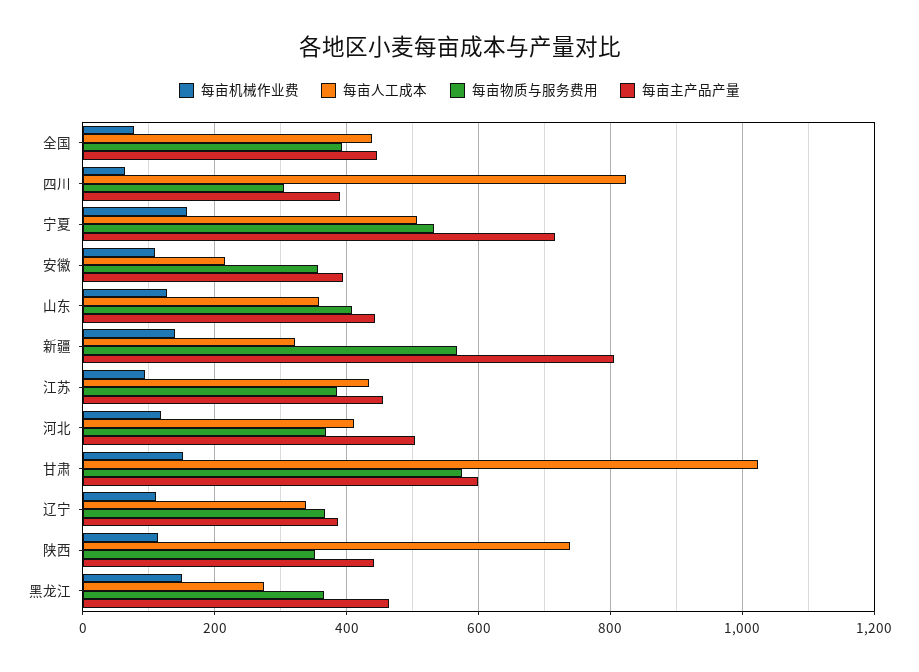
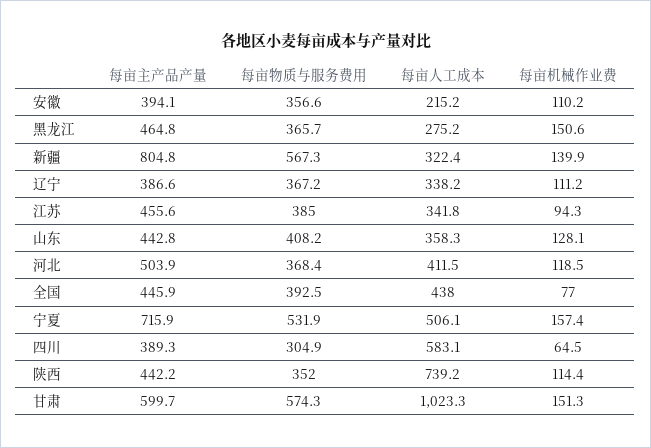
  {
    "每亩机械作业费": {
      "全国": 77,
      "四川": 64.5,
      "宁夏": 157.4,
      "安徽": 110.2,
      "山东": 128.1,
      "新疆": 139.9,
      "江苏": 94.3,
      "河北": 118.5,
      "甘肃": 151.3,
      "辽宁": 111.2,
      "陕西": 114.4,
      "黑龙江": 150.6
    },
    "每亩人工成本": {
      "全国": 438,
-     "四川": 820,
+     "四川": 583.1,
      "宁夏": 506.1,
      "安徽": 215.2,
      "山东": 358.3,
      "新疆": 322.4,
-     "江苏": 440,
+     "江苏": 341.8,
      "河北": 411.5,
      "甘肃": 1023.3,
      "辽宁": 338.2,
      "陕西": 739.2,
      "黑龙江": 275.2
    },
    "每亩物质与服务费用": {
      "全国": 392.5,
      "四川": 304.9,
      "宁夏": 531.9,
      "安徽": 356.6,
      "山东": 408.2,
      "新疆": 567.3,
      "江苏": 385,
      "河北": 368.4,
      "甘肃": 574.3,
      "辽宁": 367.2,
      "陕西": 352,
      "黑龙江": 365.7
    },
    "每亩主产品产量": {
      "全国": 445.9,
      "四川": 389.3,
      "宁夏": 715.9,
      "安徽": 394.1,
      "山东": 442.8,
      "新疆": 804.8,
      "江苏": 455.6,
      "河北": 503.9,
      "甘肃": 599.7,
      "辽宁": 386.6,
      "陕西": 442.2,
      "黑龙江": 464.8
    }
  }

